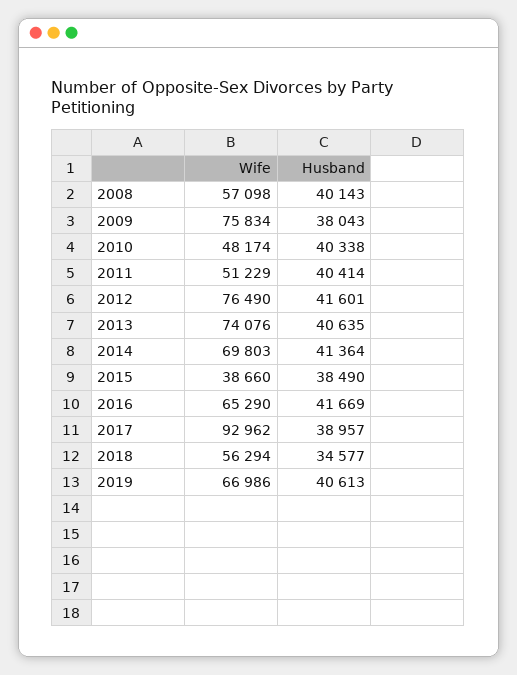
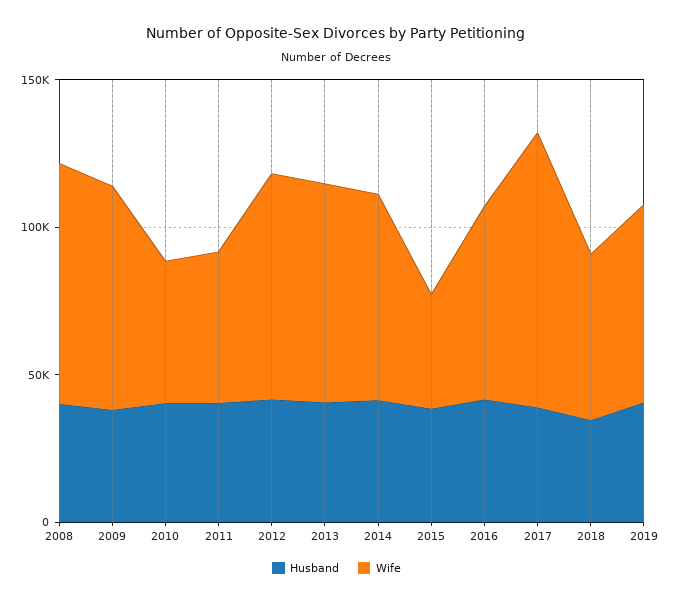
  {
    "Wife": {
-     "2008": 57098,
+     "2008": 80000,
      "2009": 75834,
      "2010": 48174,
      "2011": 51229,
      "2012": 76490,
      "2013": 74076,
      "2014": 69803,
      "2015": 38660,
      "2016": 65290,
      "2017": 92962,
      "2018": 56294,
      "2019": 66986
    },
    "Husband": {
      "2008": 40143,
      "2009": 38043,
      "2010": 40338,
      "2011": 40414,
      "2012": 41601,
      "2013": 40635,
      "2014": 41364,
      "2015": 38490,
      "2016": 41669,
      "2017": 38957,
      "2018": 34577,
      "2019": 40613
    }
  }

